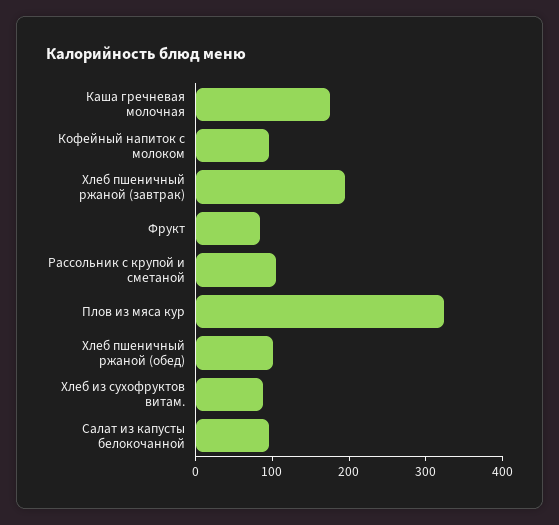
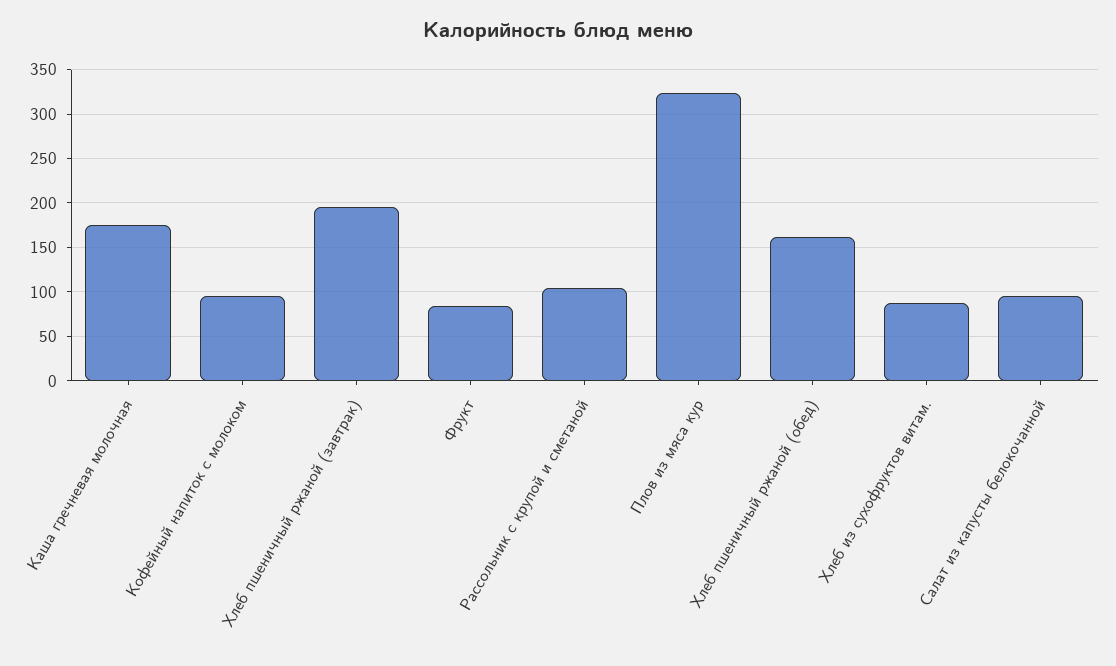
  {
    "Каша гречневая молочная": 170,
    "Кофейный напиток с молоком": 100,
    "Хлеб пшеничный ржаной (завтрак)": 200,
    "Фрукт": 80,
    "Рассольник с крупой и сметаной": 100,
    "Плов из мяса кур": 320,
-   "Хлеб пшеничный ржаной (обед)": 100,
+   "Хлеб пшеничный ржаной (обед)": 160,
    "Хлеб из сухофруктов витам.": 90,
    "Салат из капусты белокочанной": 100
  }

